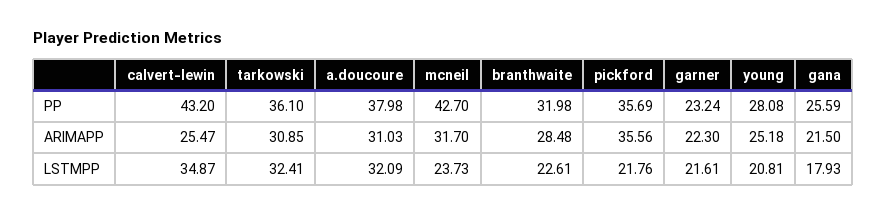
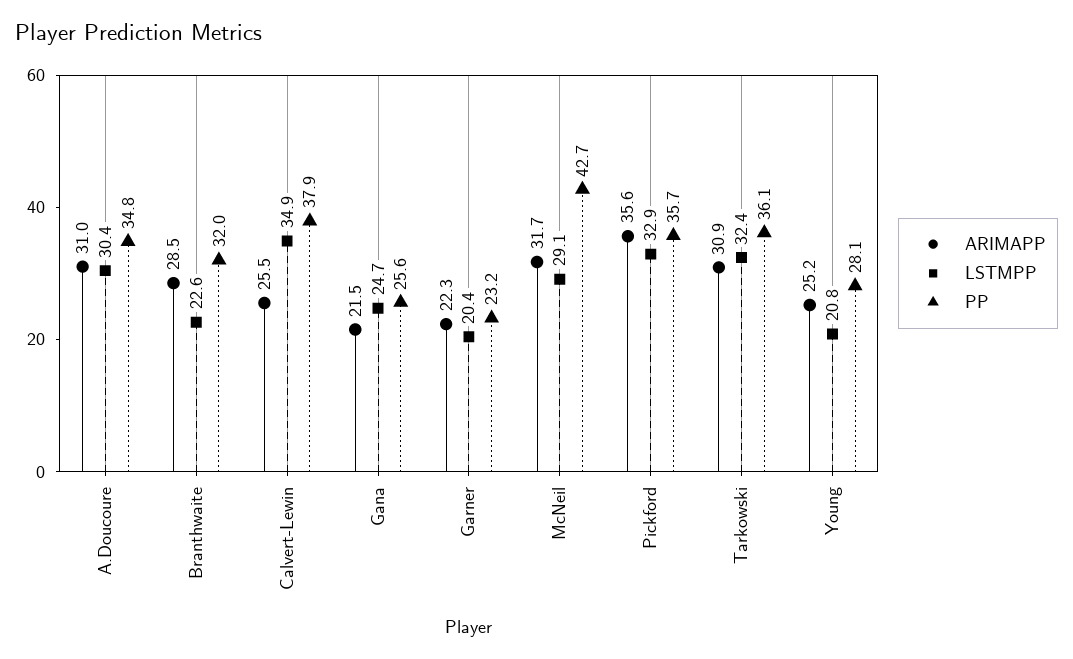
  {
    "PP": {
-     "calvert-lewin": 43.2,
+     "calvert-lewin": 37.9,
      "tarkowski": 36.1,
-     "a.doucoure": 37.98,
+     "a.doucoure": 34.8,
      "mcneil": 42.7,
      "branthwaite": 31.98,
      "pickford": 35.69,
      "garner": 23.24,
      "young": 28.08,
      "gana": 25.59
    },
    "ARIMAPP": {
      "calvert-lewin": 25.47,
      "tarkowski": 30.85,
      "a.doucoure": 31.03,
      "mcneil": 31.7,
      "branthwaite": 28.48,
      "pickford": 35.56,
      "garner": 22.3,
      "young": 25.18,
      "gana": 21.5
    },
    "LSTMPP": {
      "calvert-lewin": 34.87,
      "tarkowski": 32.41,
-     "a.doucoure": 32.09,
+     "a.doucoure": 30.4,
-     "mcneil": 23.73,
+     "mcneil": 29.1,
      "branthwaite": 22.61,
-     "pickford": 21.76,
+     "pickford": 32.9,
-     "garner": 21.61,
+     "garner": 20.4,
      "young": 20.81,
-     "gana": 17.93
+     "gana": 24.7
    }
  }

